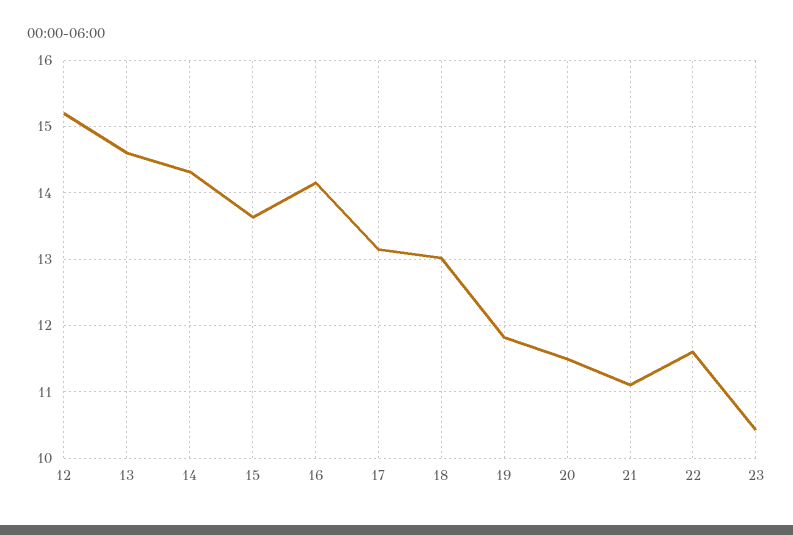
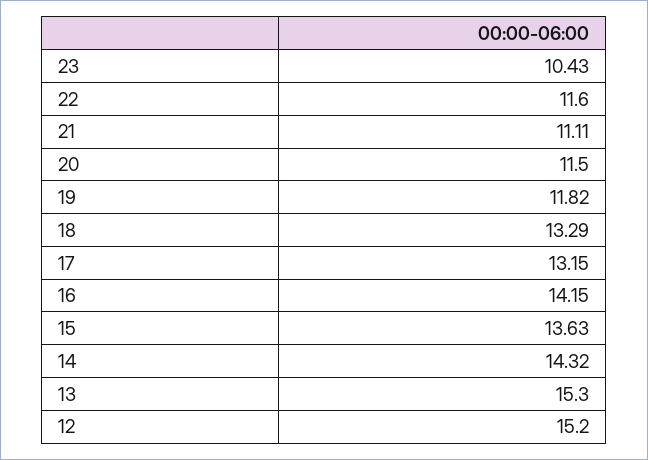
  {
    "12": 15.2,
-   "13": 14.6,
+   "13": 15.3,
    "14": 14.32,
    "15": 13.63,
    "16": 14.15,
    "17": 13.15,
-   "18": 13,
+   "18": 13.29,
    "19": 11.82,
    "20": 11.5,
    "21": 11.11,
    "22": 11.6,
    "23": 10.43
  }

